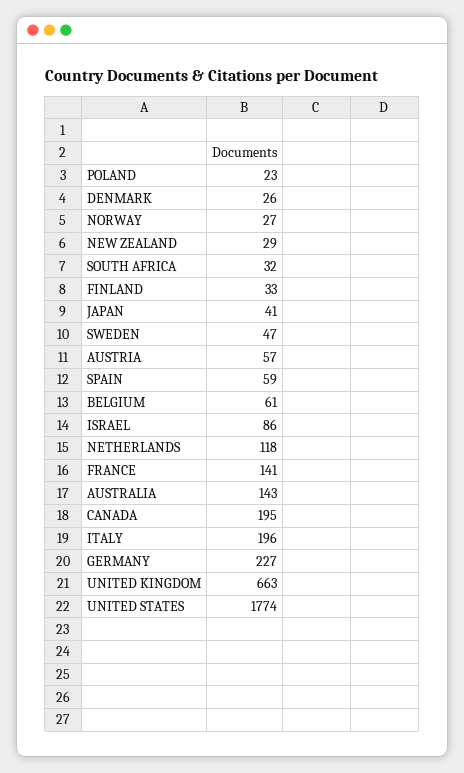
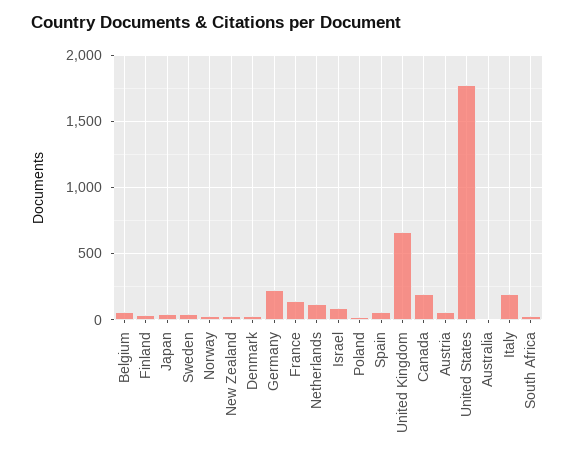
  {
    "POLAND": 23,
    "DENMARK": 26,
    "NORWAY": 27,
    "NEW ZEALAND": 29,
    "SOUTH AFRICA": 32,
    "FINLAND": 33,
    "JAPAN": 41,
    "SWEDEN": 47,
    "AUSTRIA": 57,
    "SPAIN": 59,
    "BELGIUM": 61,
    "ISRAEL": 86,
    "NETHERLANDS": 118,
    "FRANCE": 141,
-   "AUSTRALIA": 143,
+   "AUSTRALIA": 0,
    "CANADA": 195,
    "ITALY": 196,
    "GERMANY": 227,
    "UNITED KINGDOM": 663,
    "UNITED STATES": 1774
  }

